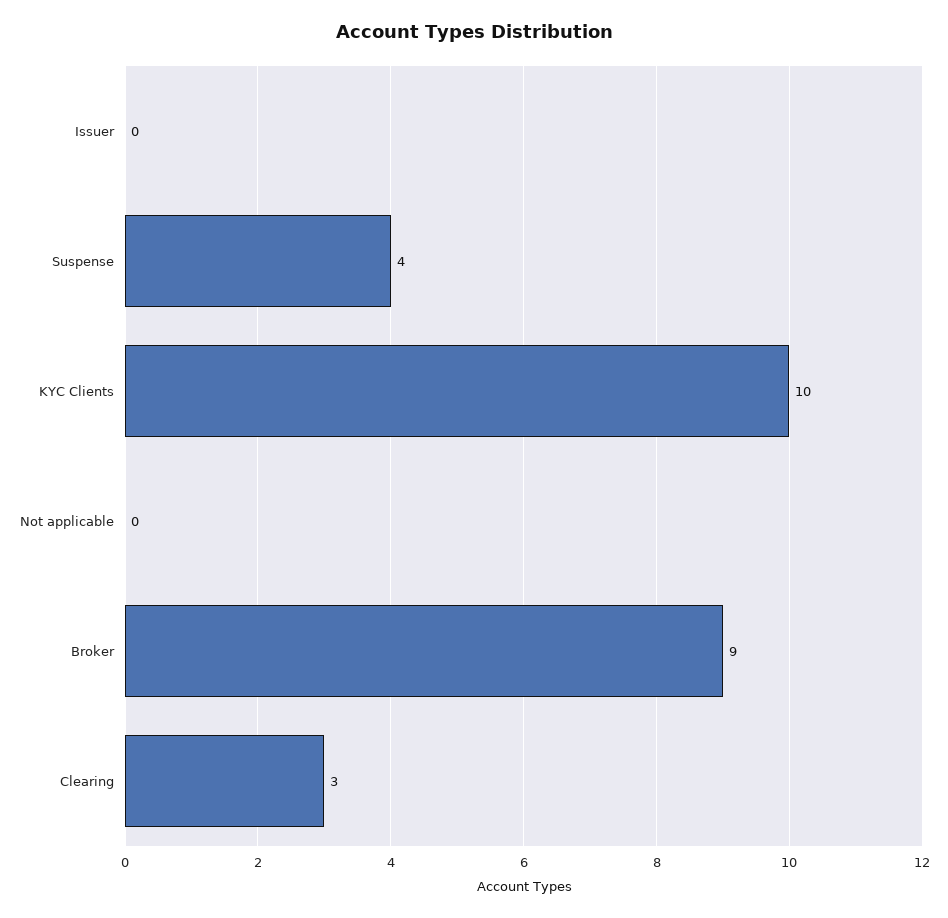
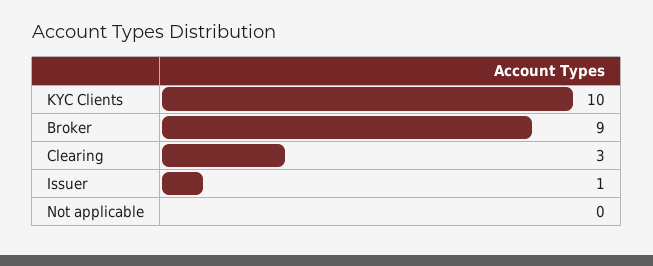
  {
-   "Issuer": 0,
+   "Issuer": 1,
-   "Suspense": 4,
    "KYC Clients": 10,
    "Not applicable": 0,
    "Broker": 9,
    "Clearing": 3
  }

